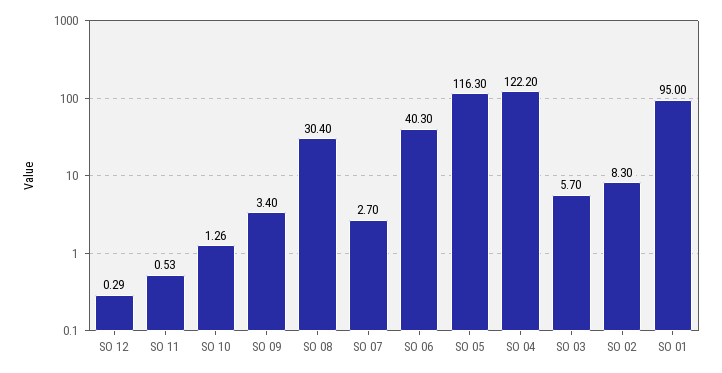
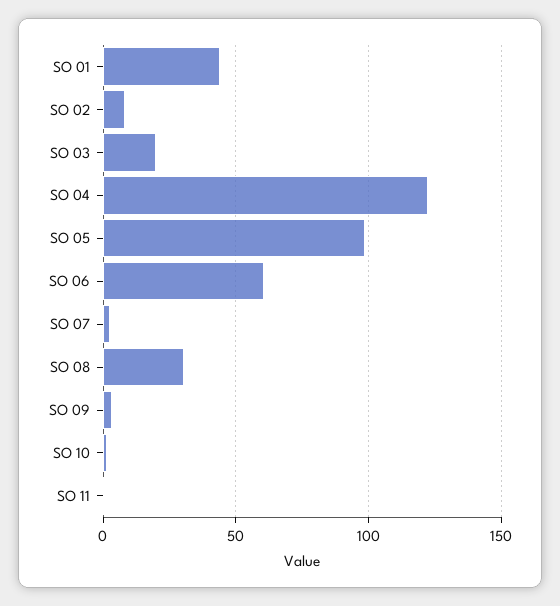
  {
-   "SO 12": 0.29,
    "SO 11": 0.53,
    "SO 10": 1.26,
    "SO 09": 3.4,
    "SO 08": 30.4,
    "SO 07": 2.7,
-   "SO 06": 40.3,
+   "SO 06": 60,
-   "SO 05": 116.3,
+   "SO 05": 100,
    "SO 04": 122.2,
-   "SO 03": 5.7,
+   "SO 03": 20,
    "SO 02": 8.3,
-   "SO 01": 95
+   "SO 01": 45
  }

